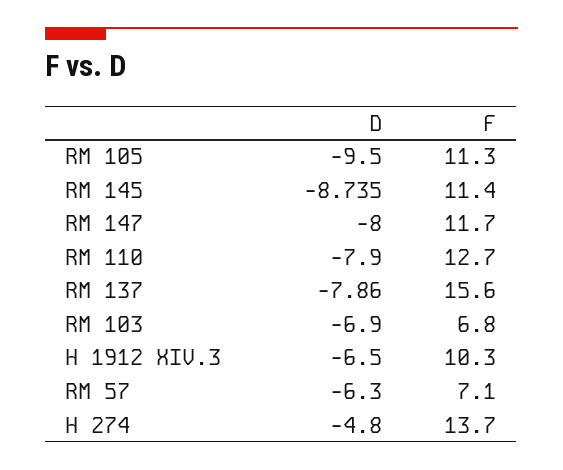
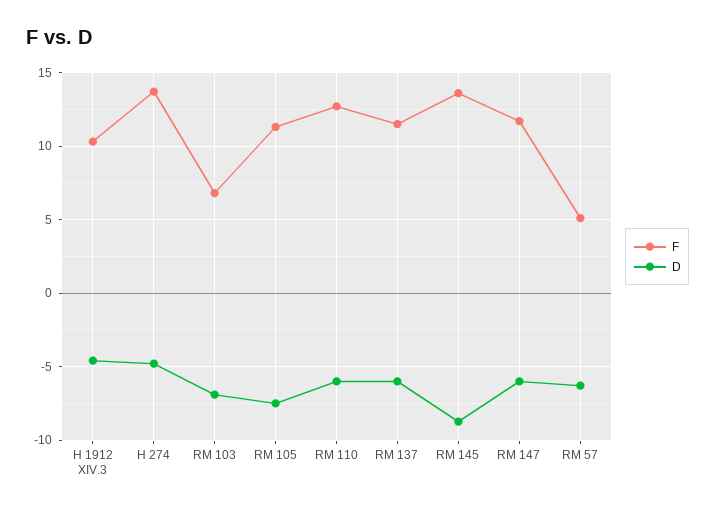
  {
    "D": {
-     "RM 105": -9.5,
+     "RM 105": -7.5,
      "RM 145": -8.735,
-     "RM 147": -8,
+     "RM 147": -6,
-     "RM 110": -7.9,
+     "RM 110": -6,
-     "RM 137": -7.86,
+     "RM 137": -6,
      "RM 103": -6.9,
-     "H 1912 XIV.3": -6.5,
+     "H 1912 XIV.3": -4.5,
      "RM 57": -6.3,
      "H 274": -4.8
    },
    "F": {
      "RM 105": 11.3,
-     "RM 145": 11.4,
+     "RM 145": 13.5,
      "RM 147": 11.7,
      "RM 110": 12.7,
-     "RM 137": 15.6,
+     "RM 137": 11.5,
      "RM 103": 6.8,
      "H 1912 XIV.3": 10.3,
-     "RM 57": 7.1,
+     "RM 57": 5,
      "H 274": 13.7
    }
  }

